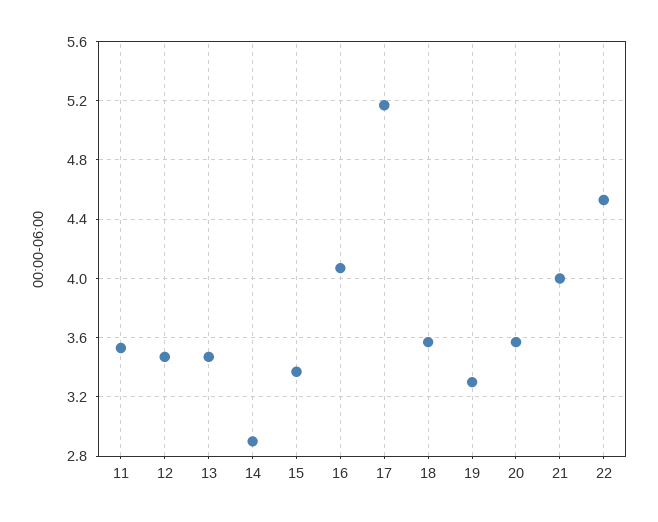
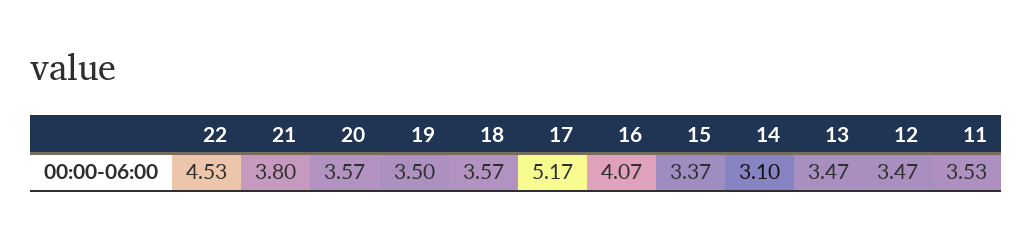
  {
    "11": 3.53,
    "12": 3.47,
    "13": 3.47,
-   "14": 2.9,
+   "14": 3.1,
    "15": 3.37,
    "16": 4.07,
    "17": 5.17,
    "18": 3.57,
-   "19": 3.3,
+   "19": 3.5,
    "20": 3.57,
-   "21": 4,
+   "21": 3.8,
    "22": 4.53
  }

